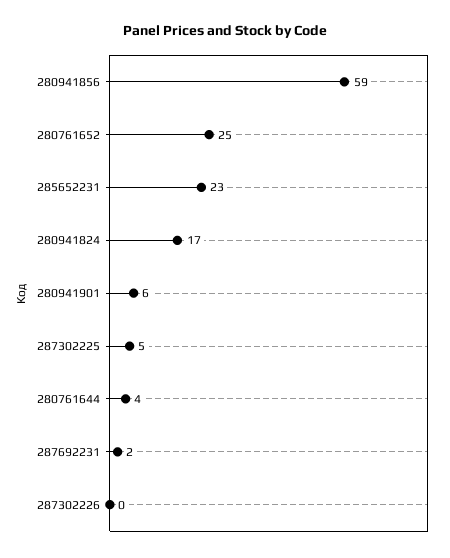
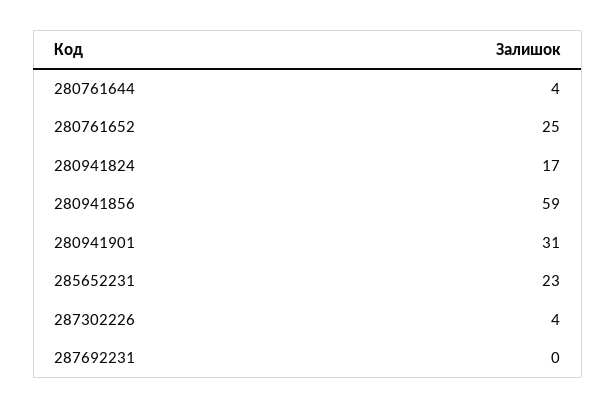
  {
    "280941856": 59,
    "280761652": 25,
    "285652231": 23,
    "280941824": 17,
-   "280941901": 6,
+   "280941901": 31,
-   "287302225": 5,
    "280761644": 4,
-   "287692231": 2,
+   "287692231": 0,
-   "287302226": 0
+   "287302226": 4
  }

